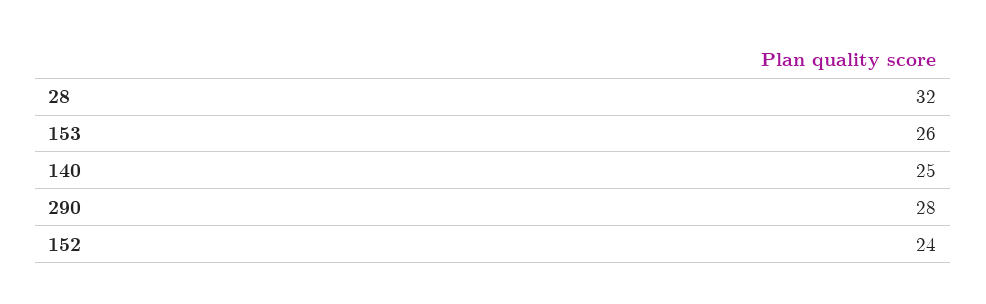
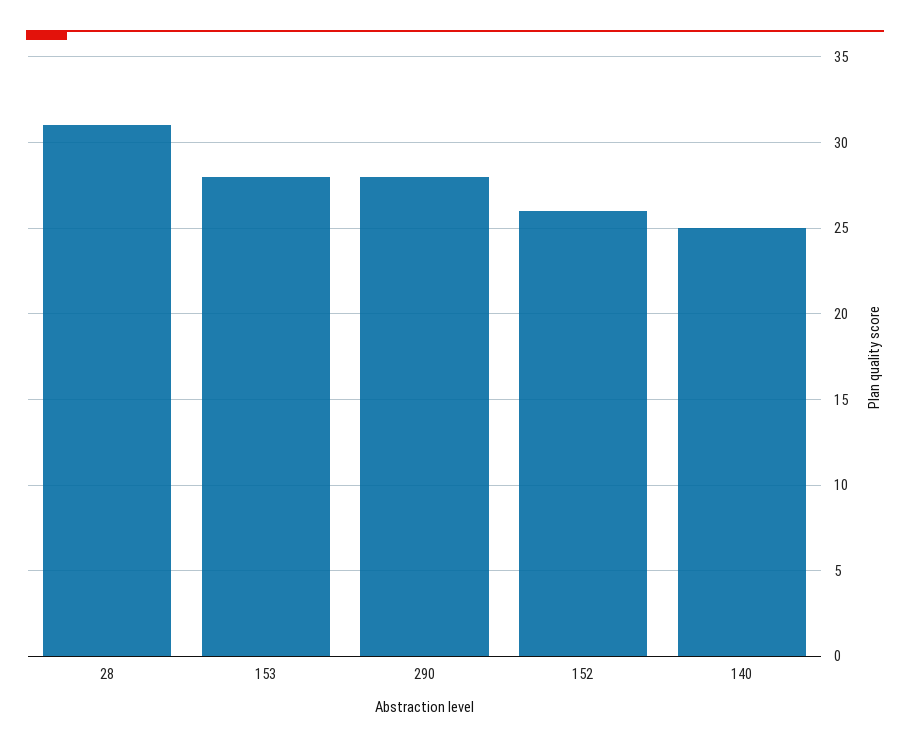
  {
-   "28": 32,
+   "28": 31,
-   "153": 26,
+   "153": 28,
    "140": 25,
    "290": 28,
-   "152": 24
+   "152": 26
  }

